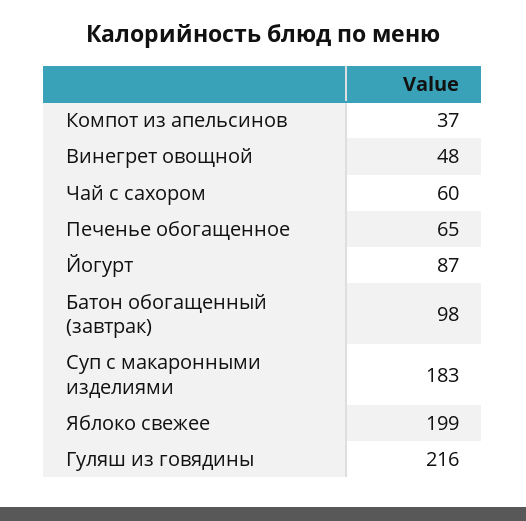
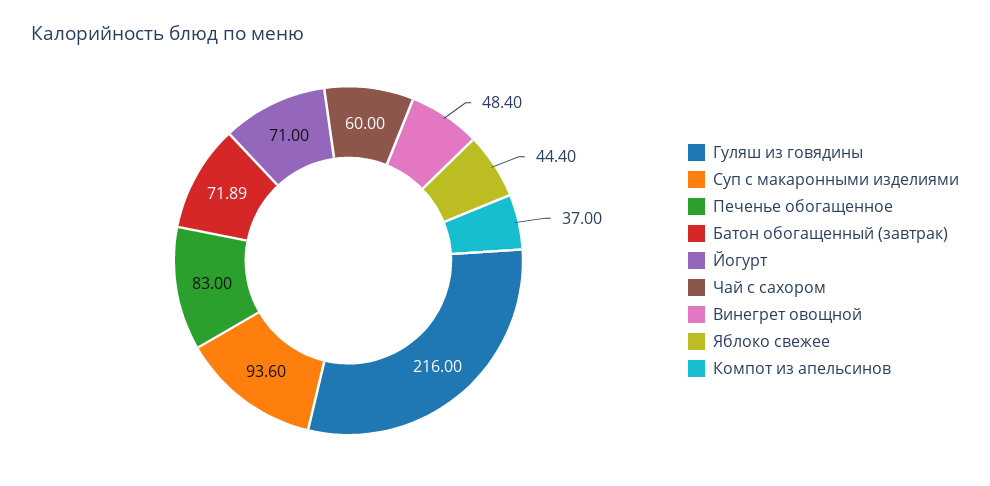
  {
    "Компот из апельсинов": 37,
    "Винегрет овощной": 48.4,
    "Чай с сахором": 60,
-   "Печенье обогащенное": 65,
+   "Печенье обогащенное": 83,
-   "Йогурт": 87,
+   "Йогурт": 71,
-   "Батон обогащенный (завтрак)": 98,
+   "Батон обогащенный (завтрак)": 71.89,
-   "Суп с макаронными изделиями": 183,
+   "Суп с макаронными изделиями": 93.6,
-   "Яблоко свежее": 199,
+   "Яблоко свежее": 44.4,
    "Гуляш из говядины": 216
  }

